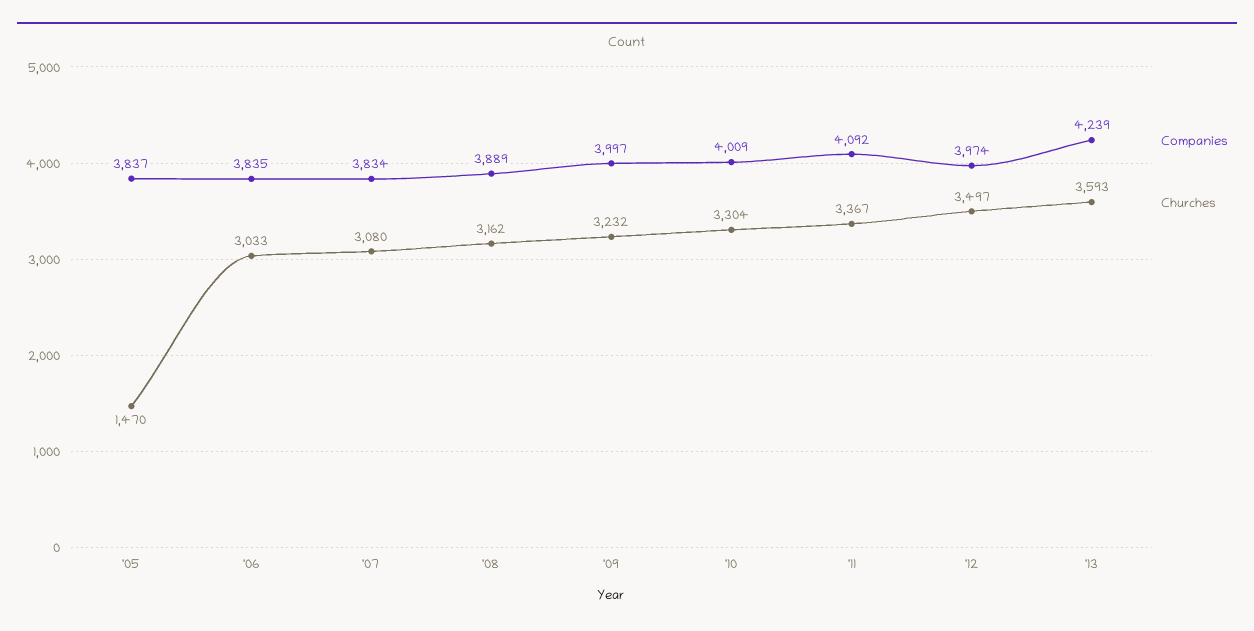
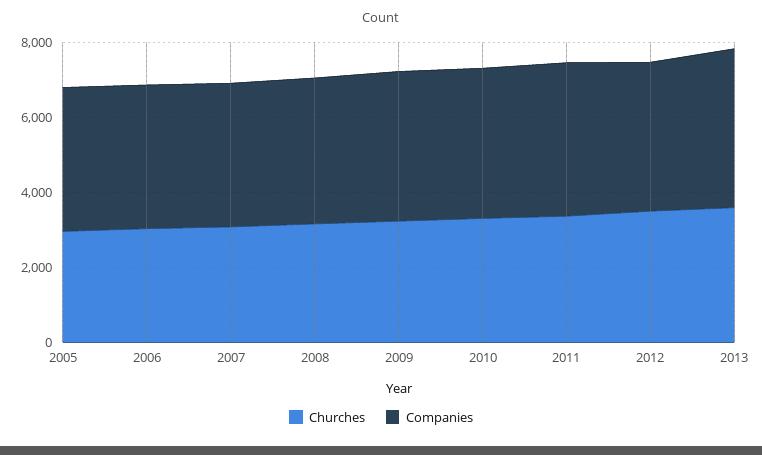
  {
    "Companies": {
      "'05": 3837,
      "'06": 3835,
      "'07": 3834,
      "'08": 3889,
      "'09": 3997,
      "'10": 4009,
      "'11": 4092,
      "'12": 3974,
      "'13": 4239
    },
    "Churches": {
-     "'05": 1470,
+     "'05": 3000,
      "'06": 3033,
      "'07": 3080,
      "'08": 3162,
      "'09": 3232,
      "'10": 3304,
      "'11": 3367,
      "'12": 3497,
      "'13": 3593
    }
  }

